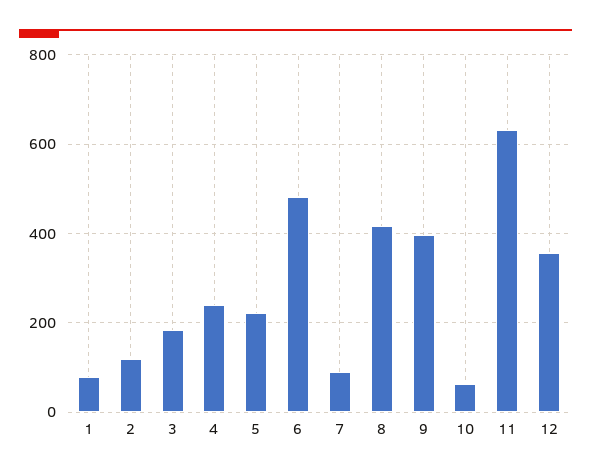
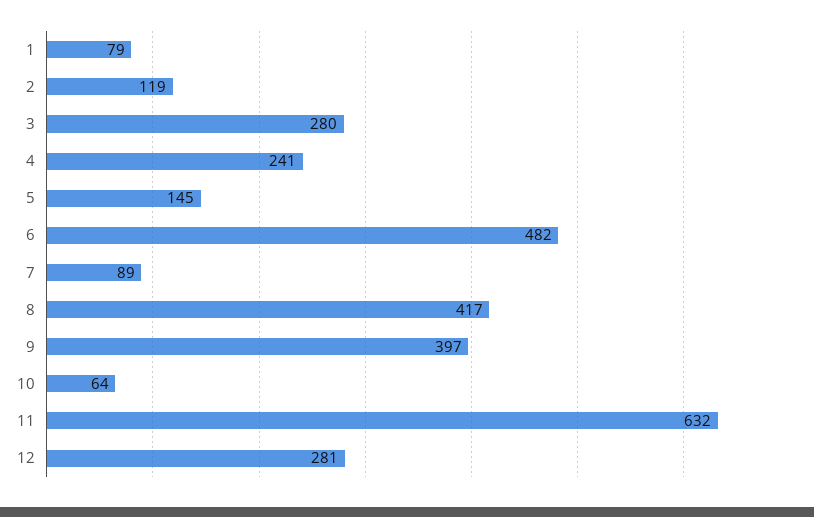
  {
    "1": 79,
    "2": 119,
-   "3": 180,
+   "3": 280,
    "4": 241,
-   "5": 220,
+   "5": 145,
    "6": 482,
    "7": 89,
    "8": 417,
    "9": 397,
    "10": 64,
    "11": 632,
-   "12": 360
+   "12": 281
  }

